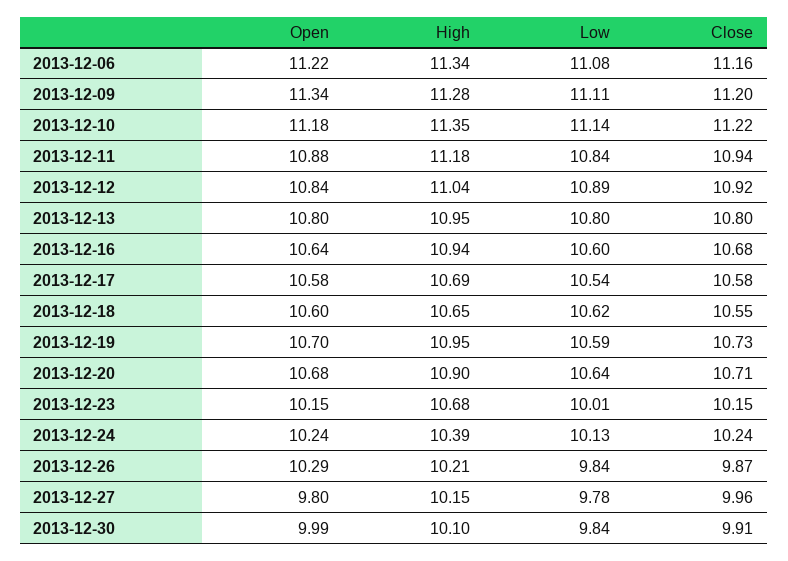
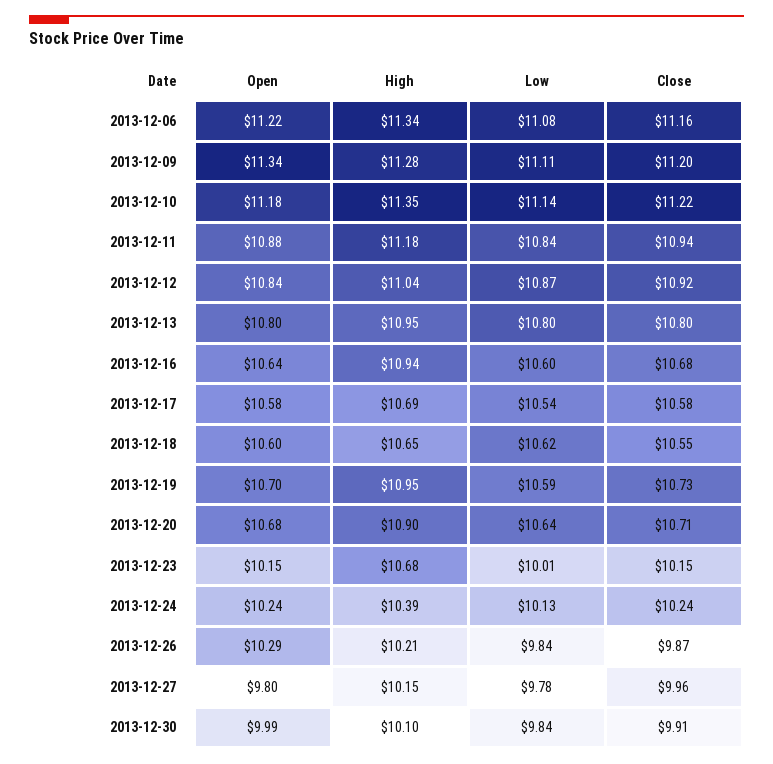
  {
    "Open": {
      "2013-12-06": 11.22,
      "2013-12-09": 11.34,
      "2013-12-10": 11.18,
      "2013-12-11": 10.88,
      "2013-12-12": 10.84,
      "2013-12-13": 10.8,
      "2013-12-16": 10.64,
      "2013-12-17": 10.58,
      "2013-12-18": 10.6,
      "2013-12-19": 10.7,
      "2013-12-20": 10.68,
      "2013-12-23": 10.15,
      "2013-12-24": 10.24,
      "2013-12-26": 10.29,
      "2013-12-27": 9.8,
      "2013-12-30": 9.99
    },
    "High": {
      "2013-12-06": 11.34,
      "2013-12-09": 11.28,
      "2013-12-10": 11.35,
      "2013-12-11": 11.18,
      "2013-12-12": 11.04,
      "2013-12-13": 10.95,
      "2013-12-16": 10.94,
      "2013-12-17": 10.69,
      "2013-12-18": 10.65,
      "2013-12-19": 10.95,
      "2013-12-20": 10.9,
      "2013-12-23": 10.68,
      "2013-12-24": 10.39,
      "2013-12-26": 10.21,
      "2013-12-27": 10.15,
      "2013-12-30": 10.1
    },
    "Low": {
      "2013-12-06": 11.08,
      "2013-12-09": 11.11,
      "2013-12-10": 11.14,
      "2013-12-11": 10.84,
-     "2013-12-12": 10.89,
+     "2013-12-12": 10.87,
      "2013-12-13": 10.8,
      "2013-12-16": 10.6,
      "2013-12-17": 10.54,
      "2013-12-18": 10.62,
      "2013-12-19": 10.59,
      "2013-12-20": 10.64,
      "2013-12-23": 10.01,
      "2013-12-24": 10.13,
      "2013-12-26": 9.84,
      "2013-12-27": 9.78,
      "2013-12-30": 9.84
    },
    "Close": {
      "2013-12-06": 11.16,
      "2013-12-09": 11.2,
      "2013-12-10": 11.22,
      "2013-12-11": 10.94,
      "2013-12-12": 10.92,
      "2013-12-13": 10.8,
      "2013-12-16": 10.68,
      "2013-12-17": 10.58,
      "2013-12-18": 10.55,
      "2013-12-19": 10.73,
      "2013-12-20": 10.71,
      "2013-12-23": 10.15,
      "2013-12-24": 10.24,
      "2013-12-26": 9.87,
      "2013-12-27": 9.96,
      "2013-12-30": 9.91
    }
  }

